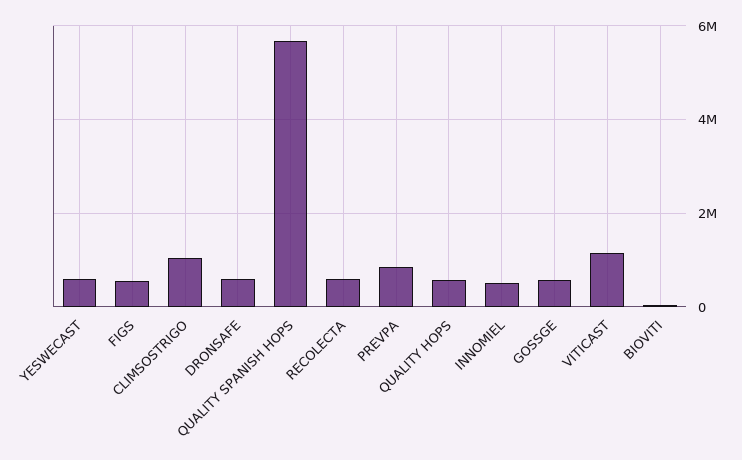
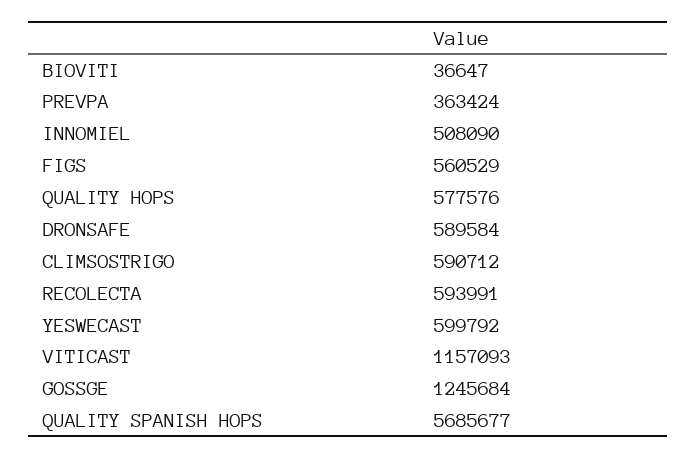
  {
    "YESWECAST": 599792,
    "FIGS": 560529,
-   "CLIMSOSTRIGO": 1000000,
+   "CLIMSOSTRIGO": 590712,
    "DRONSAFE": 589584,
    "QUALITY SPANISH HOPS": 5685677,
    "RECOLECTA": 593991,
-   "PREVPA": 800000,
+   "PREVPA": 363424,
    "QUALITY HOPS": 577576,
    "INNOMIEL": 508090,
-   "GOSSGE": 600000,
+   "GOSSGE": 1245684,
    "VITICAST": 1157093,
    "BIOVITI": 36647
  }

